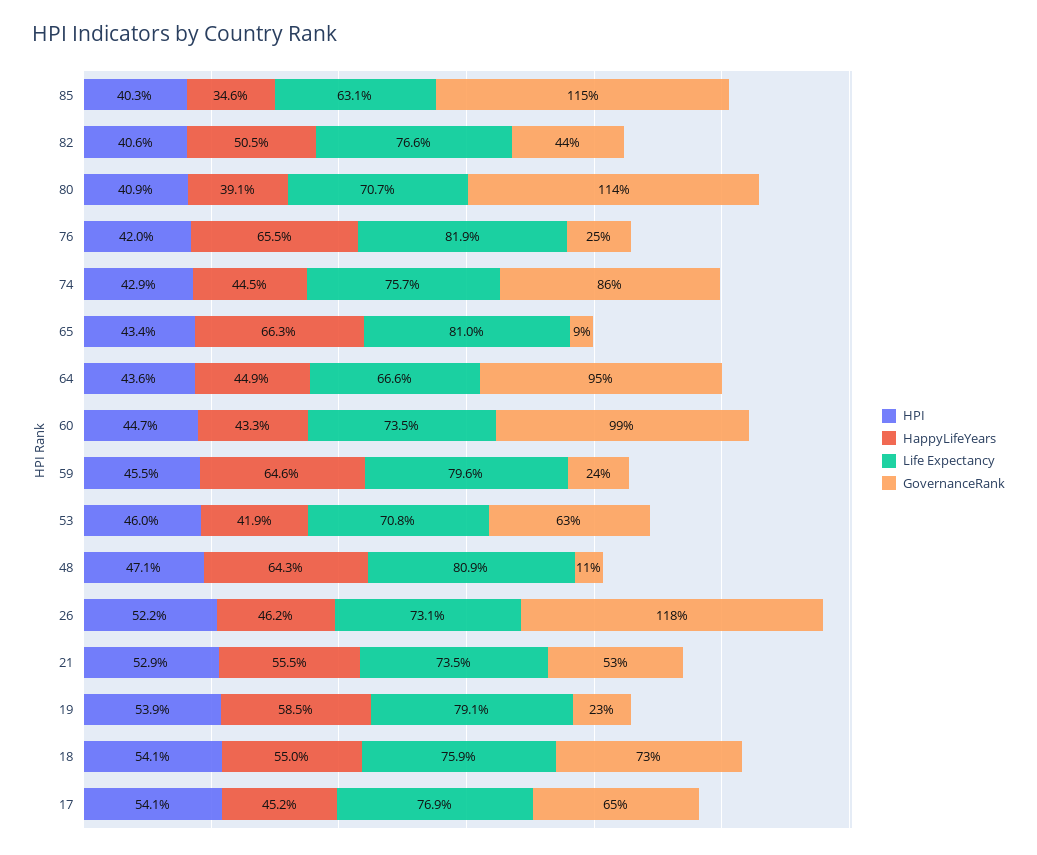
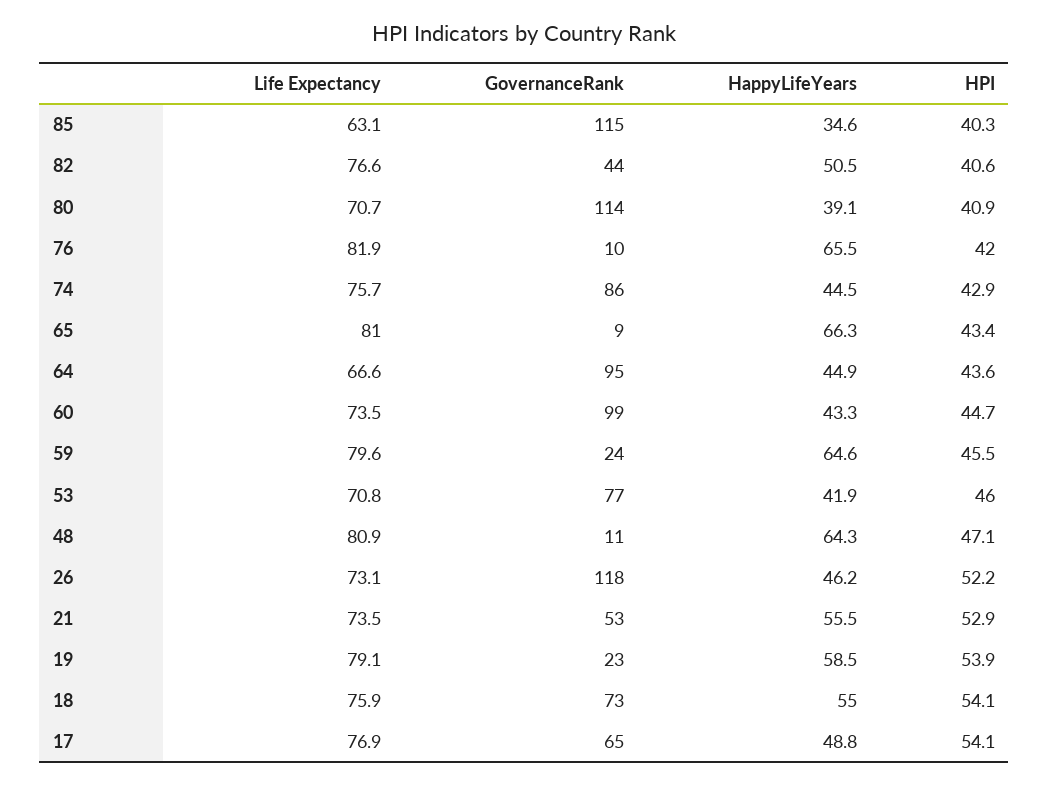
  {
    "HPI": {
      "85": 40.3,
      "82": 40.6,
      "80": 40.9,
      "76": 42,
      "74": 42.9,
      "65": 43.4,
      "64": 43.6,
      "60": 44.7,
      "59": 45.5,
      "53": 46,
      "48": 47.1,
      "26": 52.2,
      "21": 52.9,
      "19": 53.9,
      "18": 54.1,
      "17": 54.1
    },
    "HappyLifeYears": {
      "85": 34.6,
      "82": 50.5,
      "80": 39.1,
      "76": 65.5,
      "74": 44.5,
      "65": 66.3,
      "64": 44.9,
      "60": 43.3,
      "59": 64.6,
      "53": 41.9,
      "48": 64.3,
      "26": 46.2,
      "21": 55.5,
      "19": 58.5,
      "18": 55,
-     "17": 45.2
+     "17": 48.8
    },
    "Life Expectancy": {
      "85": 63.1,
      "82": 76.6,
      "80": 70.7,
      "76": 81.9,
      "74": 75.7,
      "65": 81,
      "64": 66.6,
      "60": 73.5,
      "59": 79.6,
      "53": 70.8,
      "48": 80.9,
      "26": 73.1,
      "21": 73.5,
      "19": 79.1,
      "18": 75.9,
      "17": 76.9
    },
    "GovernanceRank": {
      "85": 115,
      "82": 44,
      "80": 114,
-     "76": 25,
+     "76": 10,
      "74": 86,
      "65": 9,
      "64": 95,
      "60": 99,
      "59": 24,
-     "53": 63,
+     "53": 77,
      "48": 11,
      "26": 118,
      "21": 53,
      "19": 23,
      "18": 73,
      "17": 65
    }
  }

